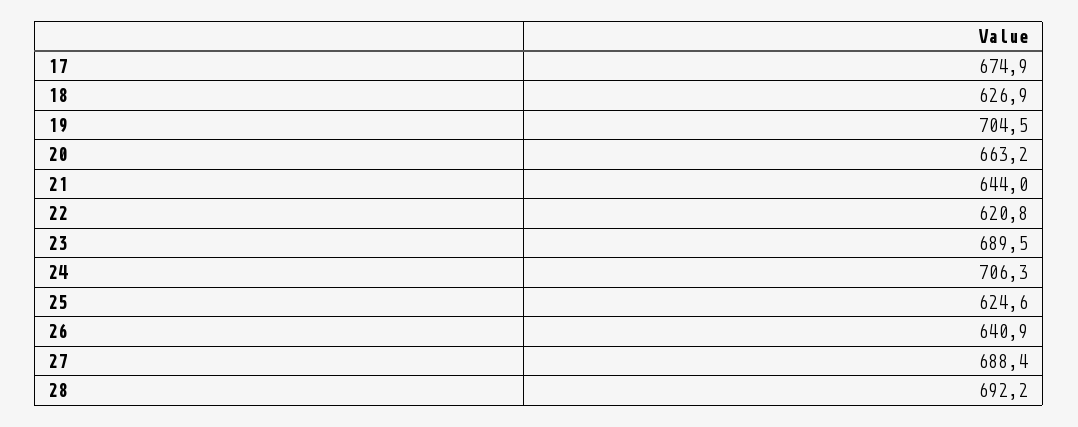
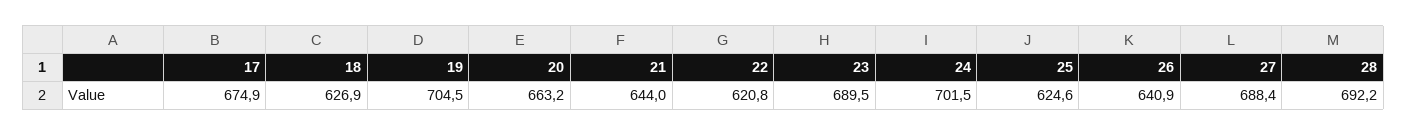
  {
    "17": 674.9,
    "18": 626.9,
    "19": 704.5,
    "20": 663.2,
    "21": 644,
    "22": 620.8,
    "23": 689.5,
-   "24": 706.3,
+   "24": 701.5,
    "25": 624.6,
    "26": 640.9,
    "27": 688.4,
    "28": 692.2
  }

